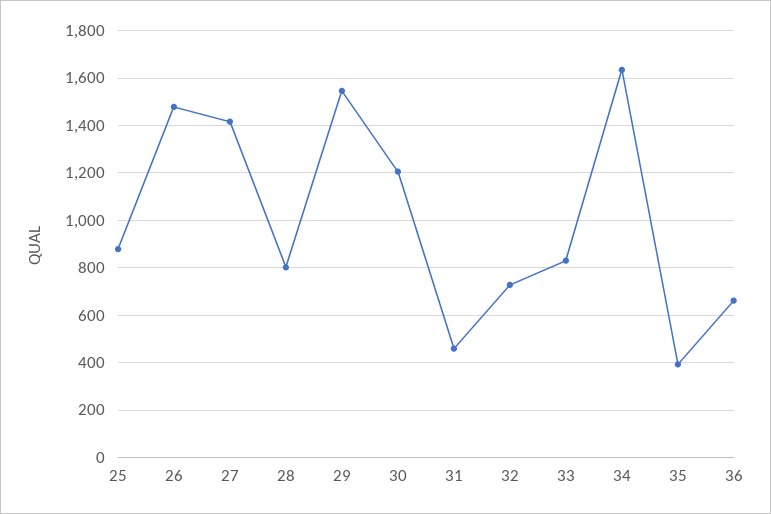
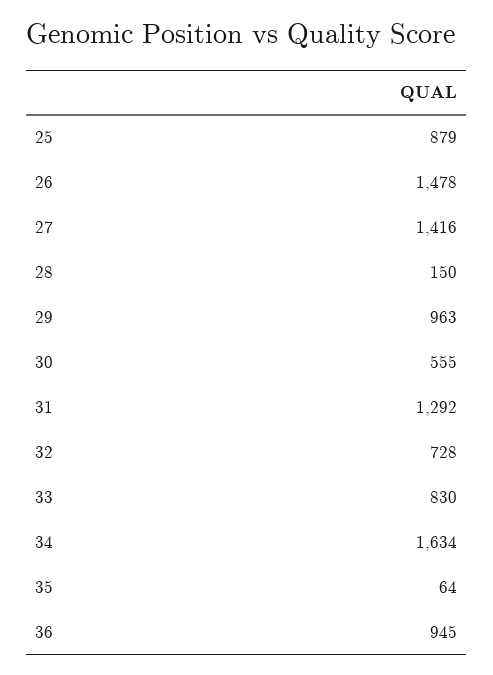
  {
    "25": 879,
    "26": 1478,
    "27": 1416,
-   "28": 800,
+   "28": 150,
-   "29": 1550,
+   "29": 963,
-   "30": 1200,
+   "30": 555,
-   "31": 450,
+   "31": 1292,
    "32": 728,
    "33": 830,
    "34": 1634,
-   "35": 400,
+   "35": 64,
-   "36": 650
+   "36": 945
  }

